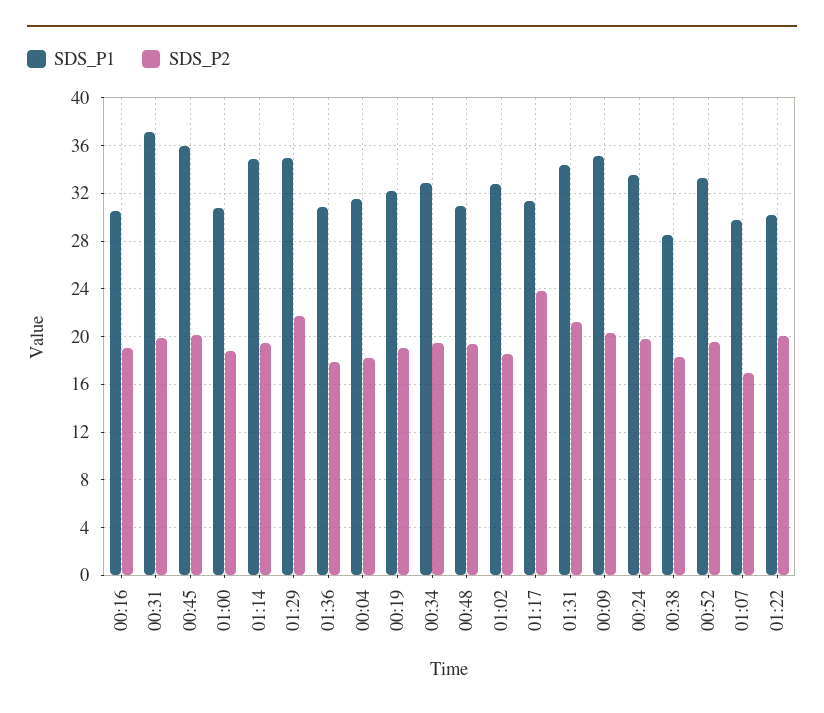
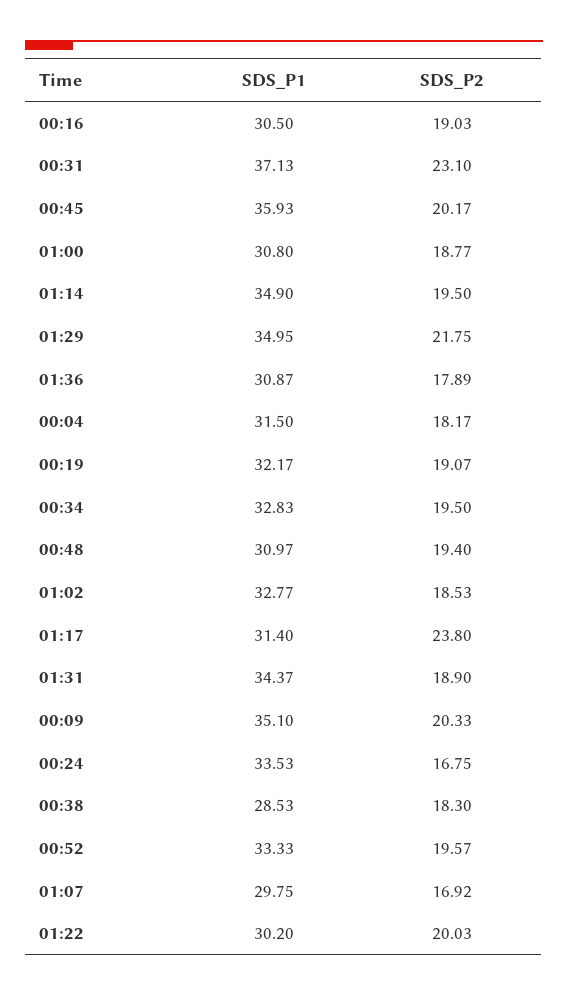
  {
    "SDS_P1": {
      "00:16": 30.5,
      "00:31": 37.13,
      "00:45": 35.93,
      "01:00": 30.8,
      "01:14": 34.9,
      "01:29": 34.95,
      "01:36": 30.87,
      "00:04": 31.5,
      "00:19": 32.17,
      "00:34": 32.83,
      "00:48": 30.97,
      "01:02": 32.77,
      "01:17": 31.4,
      "01:31": 34.37,
      "00:09": 35.1,
      "00:24": 33.53,
      "00:38": 28.53,
      "00:52": 33.33,
      "01:07": 29.75,
      "01:22": 30.2
    },
    "SDS_P2": {
      "00:16": 19.03,
-     "00:31": 20,
+     "00:31": 23.1,
      "00:45": 20.17,
      "01:00": 18.77,
      "01:14": 19.5,
      "01:29": 21.75,
      "01:36": 17.89,
      "00:04": 18.17,
      "00:19": 19.07,
      "00:34": 19.5,
      "00:48": 19.4,
      "01:02": 18.53,
      "01:17": 23.8,
-     "01:31": 21,
+     "01:31": 18.9,
      "00:09": 20.33,
-     "00:24": 20,
+     "00:24": 16.75,
      "00:38": 18.3,
      "00:52": 19.57,
      "01:07": 16.92,
      "01:22": 20.03
    }
  }

